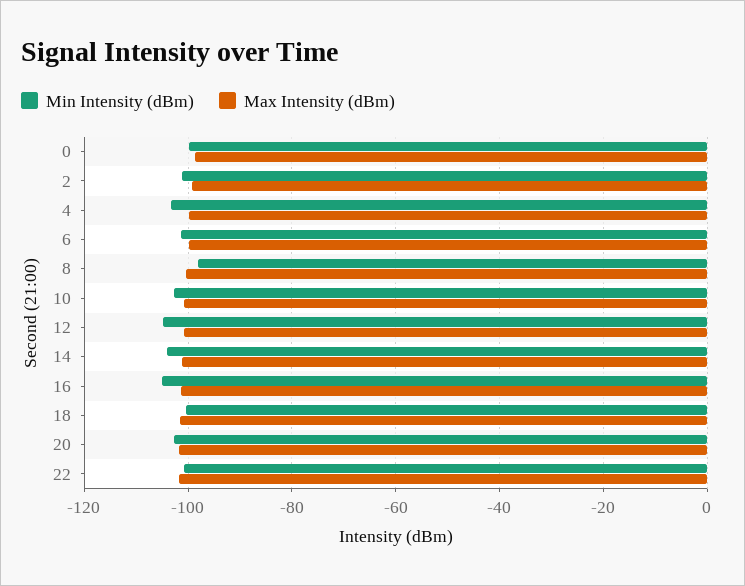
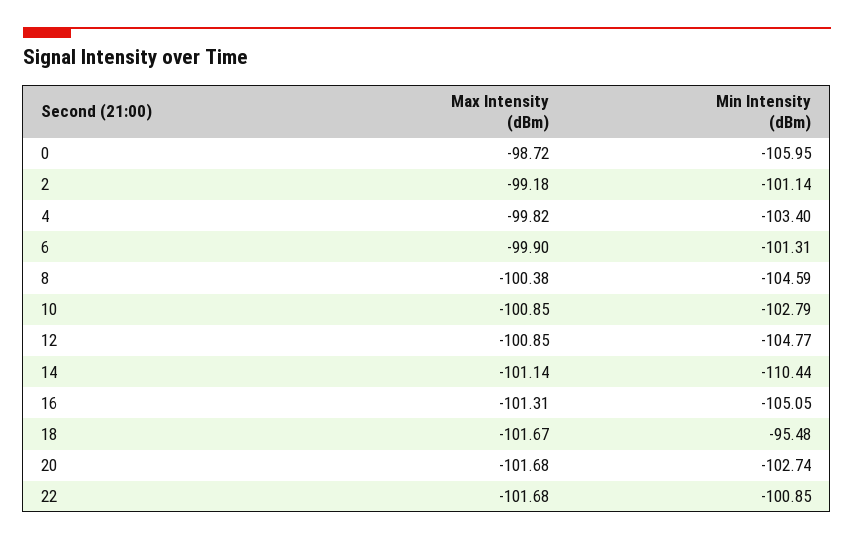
  {
    "Min Intensity (dBm)": {
-     "0": -100,
+     "0": -105.95,
      "2": -101.14,
      "4": -103.4,
      "6": -101.31,
-     "8": -98,
+     "8": -104.59,
      "10": -102.79,
      "12": -104.77,
-     "14": -104,
+     "14": -110.44,
      "16": -105.05,
-     "18": -100,
+     "18": -95.48,
      "20": -102.74,
      "22": -100.85
    },
    "Max Intensity (dBm)": {
      "0": -98.72,
      "2": -99.18,
      "4": -99.82,
      "6": -99.9,
      "8": -100.38,
      "10": -100.85,
      "12": -100.85,
      "14": -101.14,
      "16": -101.31,
      "18": -101.67,
      "20": -101.68,
      "22": -101.68
    }
  }

